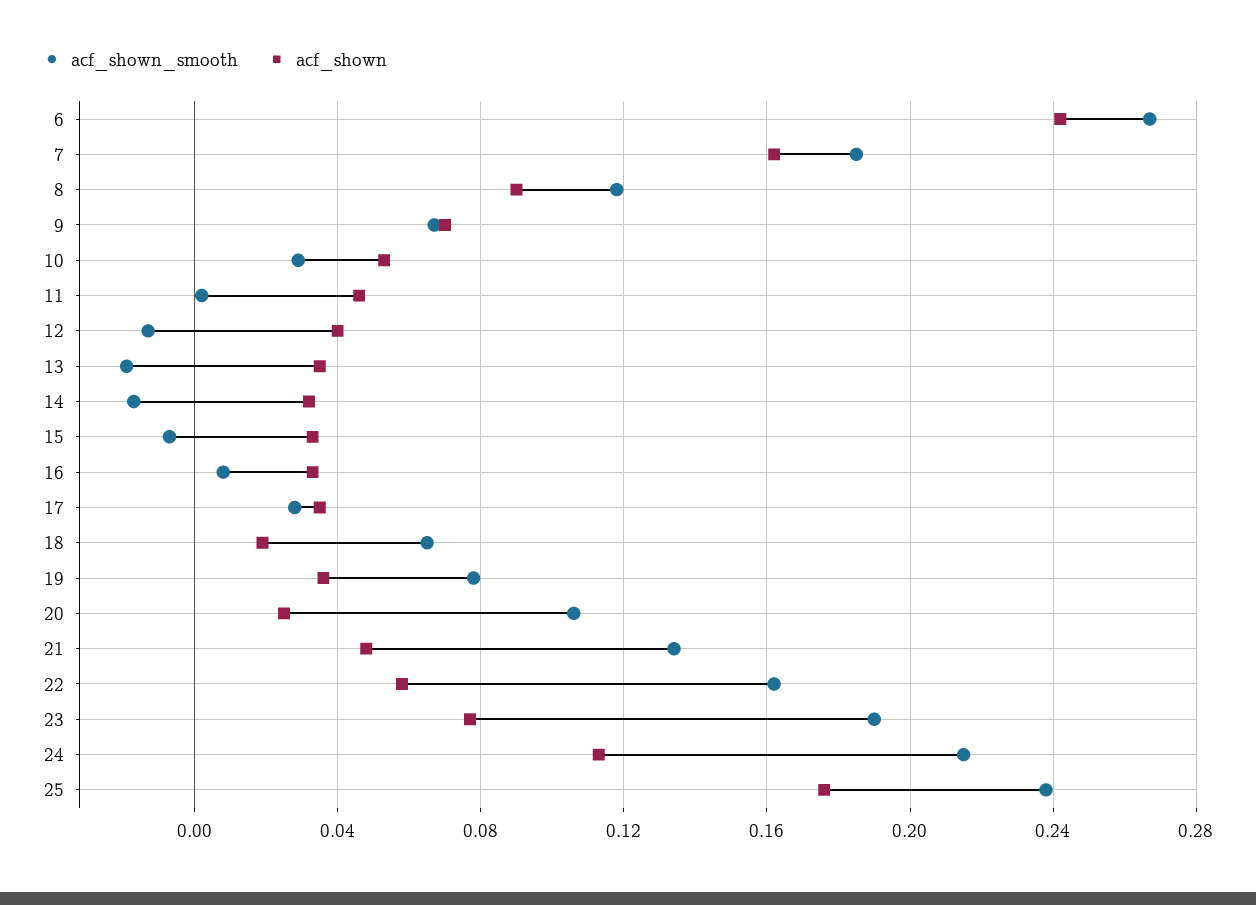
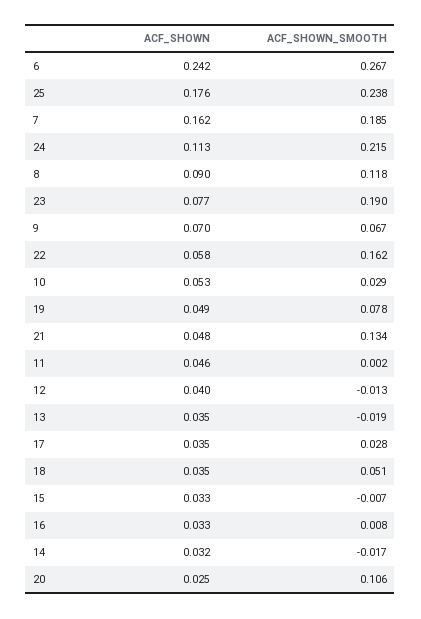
  {
    "acf_shown_smooth": {
      "6": 0.267,
      "7": 0.185,
      "8": 0.118,
      "9": 0.067,
      "10": 0.029,
      "11": 0.002,
      "12": -0.013,
      "13": -0.019,
      "14": -0.017,
      "15": -0.007,
      "16": 0.008,
      "17": 0.028,
-     "18": 0.065,
+     "18": 0.051,
      "19": 0.078,
      "20": 0.106,
      "21": 0.134,
      "22": 0.162,
      "23": 0.19,
      "24": 0.215,
      "25": 0.238
    },
    "acf_shown": {
      "6": 0.242,
      "7": 0.162,
      "8": 0.09,
      "9": 0.07,
      "10": 0.053,
      "11": 0.046,
      "12": 0.04,
      "13": 0.035,
      "14": 0.032,
      "15": 0.033,
      "16": 0.033,
      "17": 0.035,
-     "18": 0.02,
+     "18": 0.035,
-     "19": 0.035,
+     "19": 0.049,
      "20": 0.025,
      "21": 0.048,
      "22": 0.058,
      "23": 0.077,
      "24": 0.113,
      "25": 0.176
    }
  }

